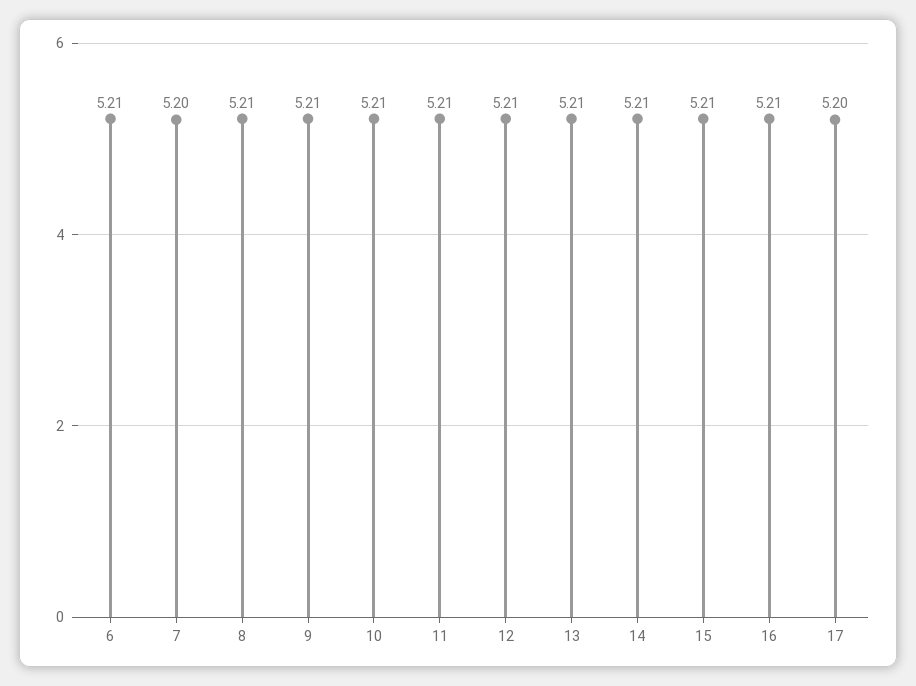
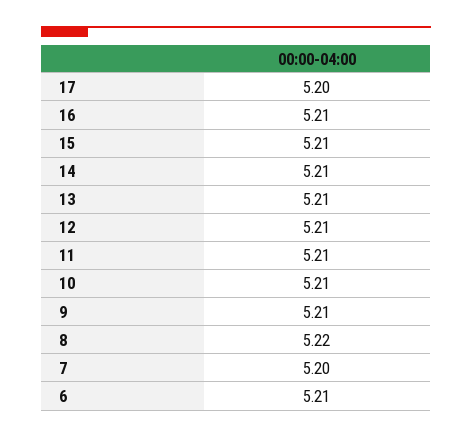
  {
    "6": 5.21,
    "7": 5.2,
-   "8": 5.21,
+   "8": 5.22,
    "9": 5.21,
    "10": 5.21,
    "11": 5.21,
    "12": 5.21,
    "13": 5.21,
    "14": 5.21,
    "15": 5.21,
    "16": 5.21,
    "17": 5.2
  }

